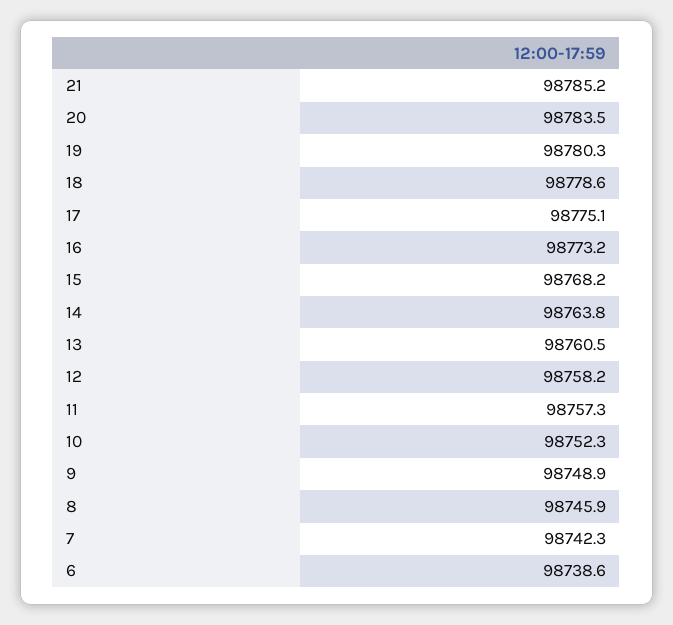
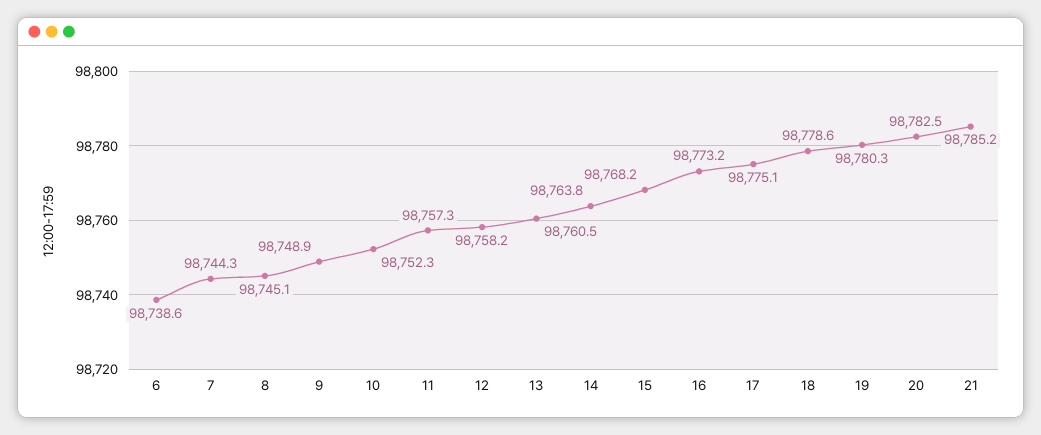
  {
    "21": 98785.2,
-   "20": 98783.5,
+   "20": 98782.5,
    "19": 98780.3,
    "18": 98778.6,
    "17": 98775.1,
    "16": 98773.2,
    "15": 98768.2,
    "14": 98763.8,
    "13": 98760.5,
    "12": 98758.2,
    "11": 98757.3,
    "10": 98752.3,
    "9": 98748.9,
-   "8": 98745.9,
+   "8": 98745.1,
-   "7": 98742.3,
+   "7": 98744.3,
    "6": 98738.6
  }

